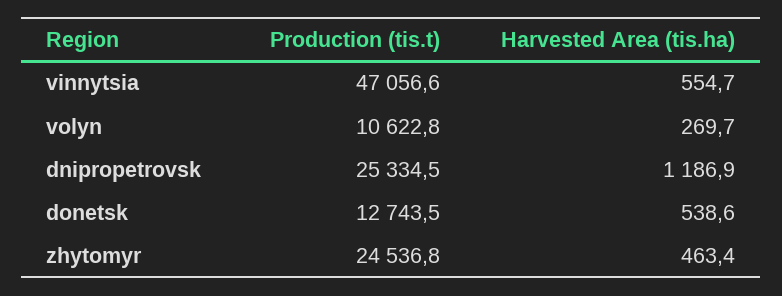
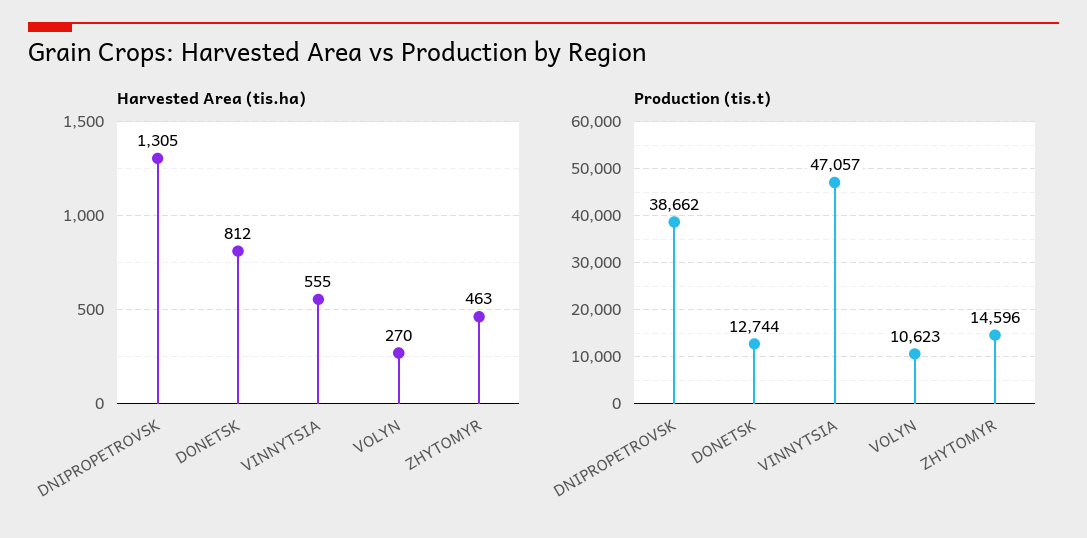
  {
    "Production (tis.t)": {
      "vinnytsia": 47056.6,
      "volyn": 10622.8,
-     "dnipropetrovsk": 25334.5,
+     "dnipropetrovsk": 38662,
      "donetsk": 12743.5,
-     "zhytomyr": 24536.8
+     "zhytomyr": 14596
    },
    "Harvested Area (tis.ha)": {
      "vinnytsia": 554.7,
      "volyn": 269.7,
-     "dnipropetrovsk": 1186.9,
+     "dnipropetrovsk": 1305,
-     "donetsk": 538.6,
+     "donetsk": 812,
      "zhytomyr": 463.4
    }
  }

